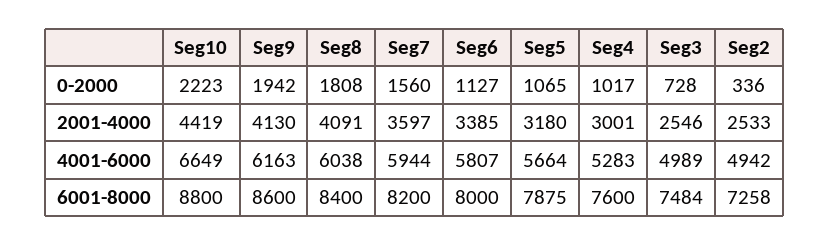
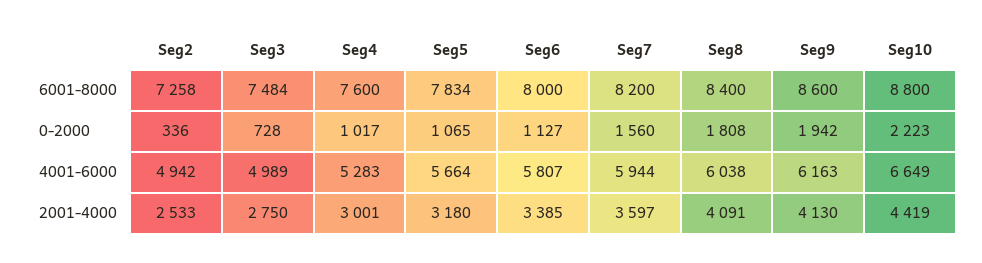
  {
    "Seg10": {
      "0-2000": 2223,
      "2001-4000": 4419,
      "4001-6000": 6649,
      "6001-8000": 8800
    },
    "Seg9": {
      "0-2000": 1942,
      "2001-4000": 4130,
      "4001-6000": 6163,
      "6001-8000": 8600
    },
    "Seg8": {
      "0-2000": 1808,
      "2001-4000": 4091,
      "4001-6000": 6038,
      "6001-8000": 8400
    },
    "Seg7": {
      "0-2000": 1560,
      "2001-4000": 3597,
      "4001-6000": 5944,
      "6001-8000": 8200
    },
    "Seg6": {
      "0-2000": 1127,
      "2001-4000": 3385,
      "4001-6000": 5807,
      "6001-8000": 8000
    },
    "Seg5": {
      "0-2000": 1065,
      "2001-4000": 3180,
      "4001-6000": 5664,
-     "6001-8000": 7875
+     "6001-8000": 7834
    },
    "Seg4": {
      "0-2000": 1017,
      "2001-4000": 3001,
      "4001-6000": 5283,
      "6001-8000": 7600
    },
    "Seg3": {
      "0-2000": 728,
-     "2001-4000": 2546,
+     "2001-4000": 2750,
      "4001-6000": 4989,
      "6001-8000": 7484
    },
    "Seg2": {
      "0-2000": 336,
      "2001-4000": 2533,
      "4001-6000": 4942,
      "6001-8000": 7258
    }
  }

